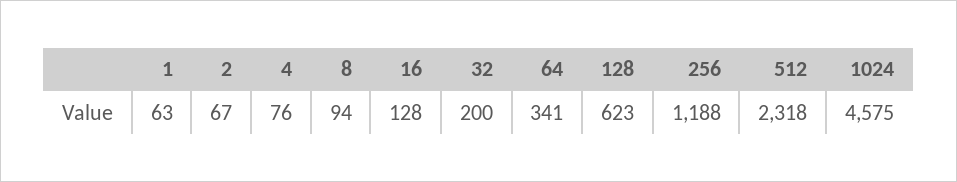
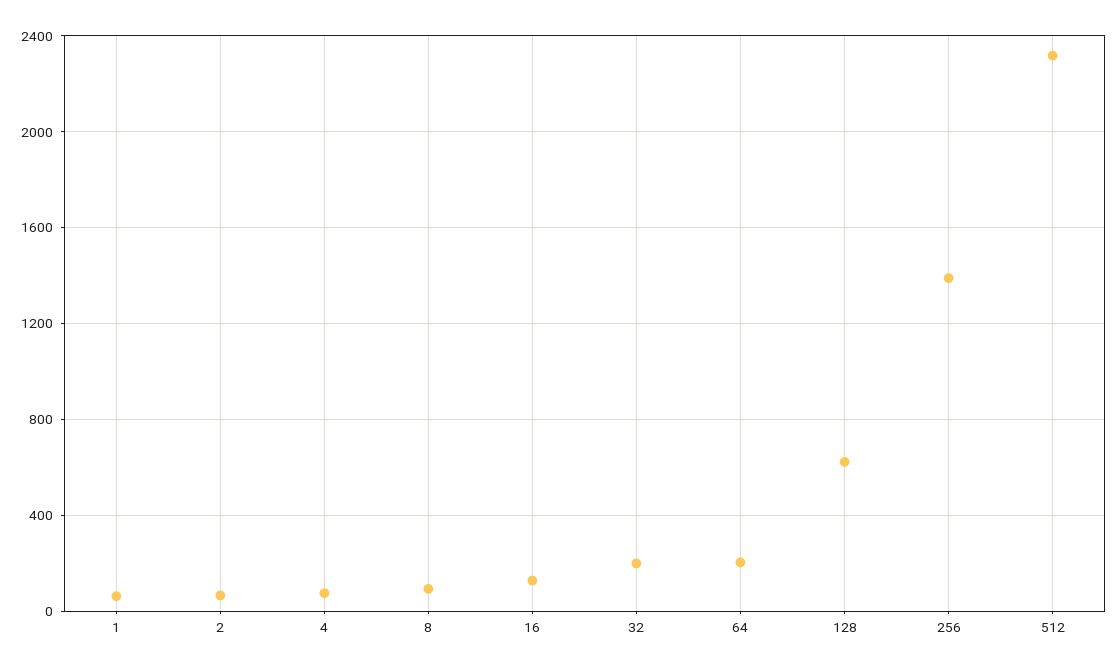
  {
    "1": 63,
    "2": 67,
    "4": 76,
    "8": 94,
    "16": 128,
    "32": 200,
-   "64": 341,
+   "64": 200,
    "128": 623,
-   "256": 1188,
+   "256": 1400,
-   "512": 2318,
+   "512": 2318
-   "1024": 4575
  }

